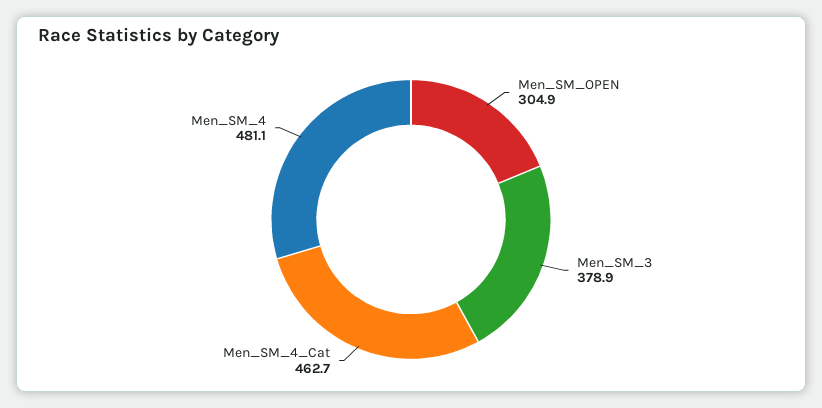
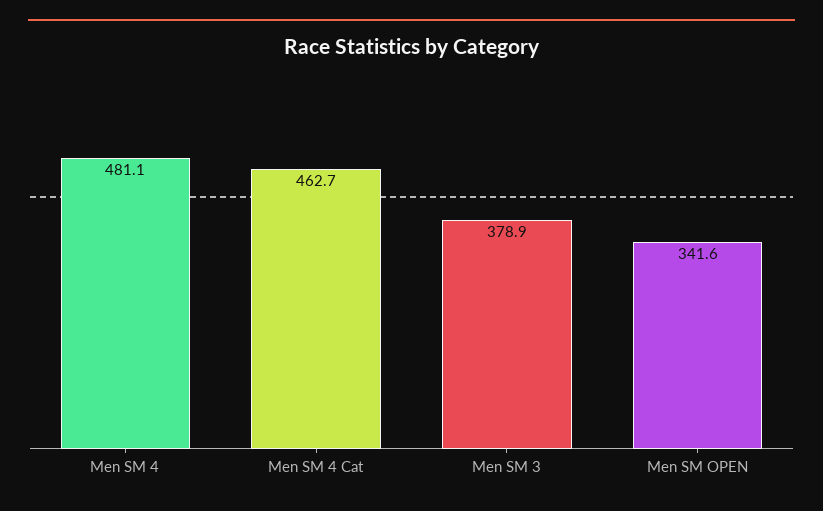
  {
-   "Men_SM_OPEN": 304.9,
+   "Men_SM_OPEN": 341.6,
    "Men_SM_3": 378.9,
    "Men_SM_4_Cat": 462.7,
    "Men_SM_4": 481.1
  }

